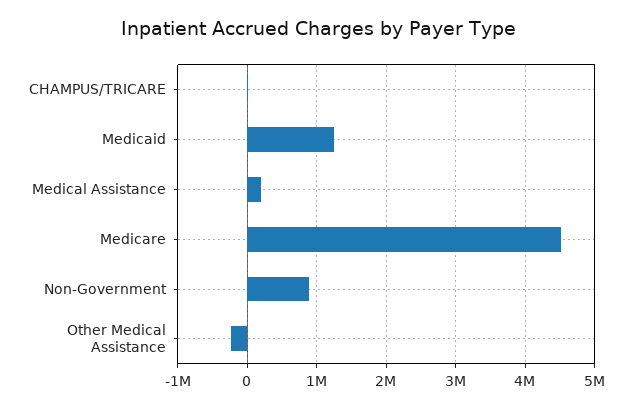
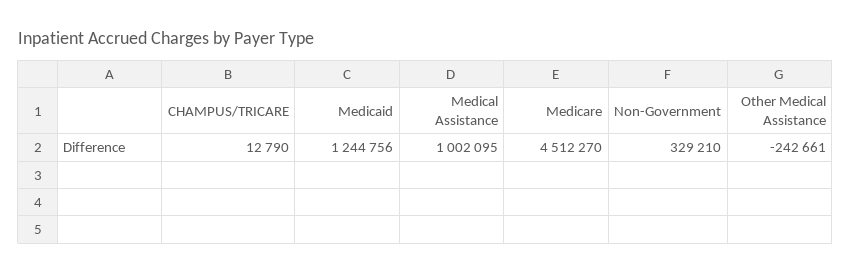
  {
    "CHAMPUS/TRICARE": 12790,
    "Medicaid": 1244756,
-   "Medical Assistance": 200000,
+   "Medical Assistance": 1002095,
    "Medicare": 4512270,
-   "Non-Government": 900000,
+   "Non-Government": 329210,
    "Other Medical Assistance": -242661
  }

